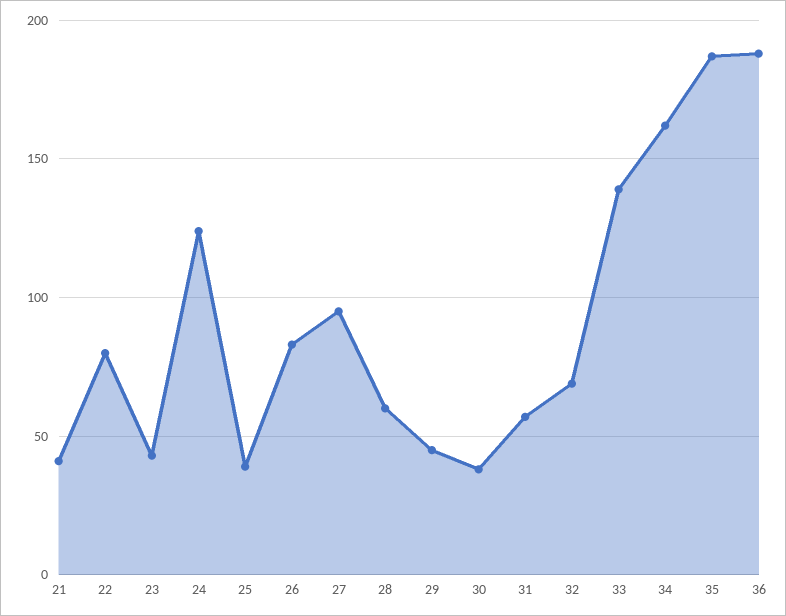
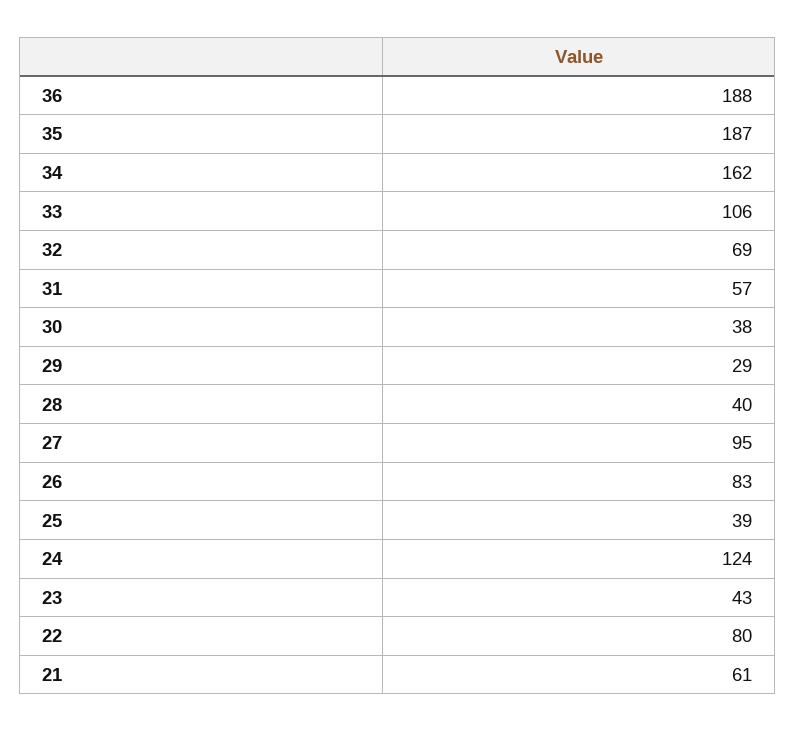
  {
-   "21": 40,
+   "21": 61,
    "22": 80,
    "23": 43,
    "24": 124,
    "25": 39,
    "26": 83,
    "27": 95,
-   "28": 60,
+   "28": 40,
-   "29": 45,
+   "29": 29,
    "30": 38,
    "31": 57,
    "32": 69,
-   "33": 140,
+   "33": 106,
    "34": 162,
    "35": 187,
    "36": 188
  }

